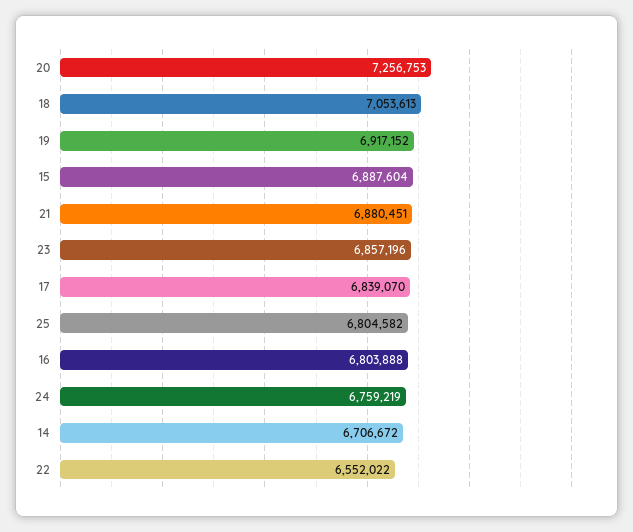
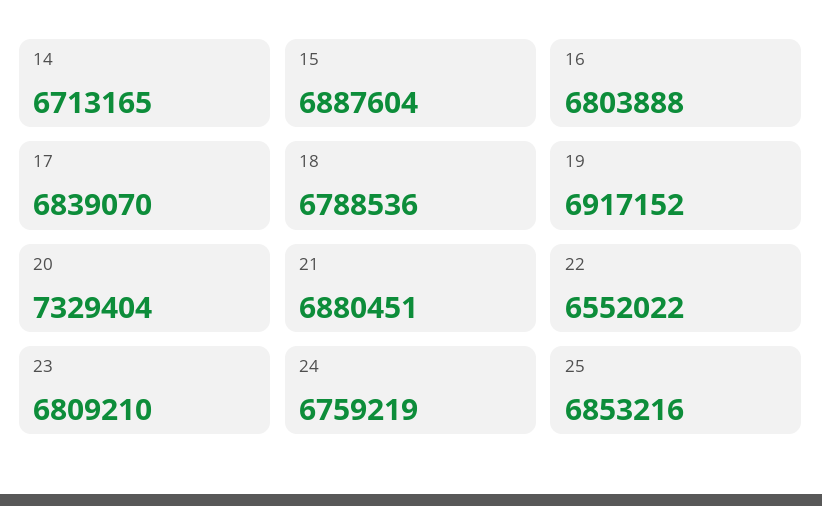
  {
-   "20": 7256753,
+   "20": 7329404,
-   "18": 7053613,
+   "18": 6788536,
    "19": 6917152,
    "15": 6887604,
    "21": 6880451,
-   "23": 6857196,
+   "23": 6809210,
    "17": 6839070,
-   "25": 6804582,
+   "25": 6853216,
    "16": 6803888,
    "24": 6759219,
-   "14": 6706672,
+   "14": 6713165,
    "22": 6552022
  }

